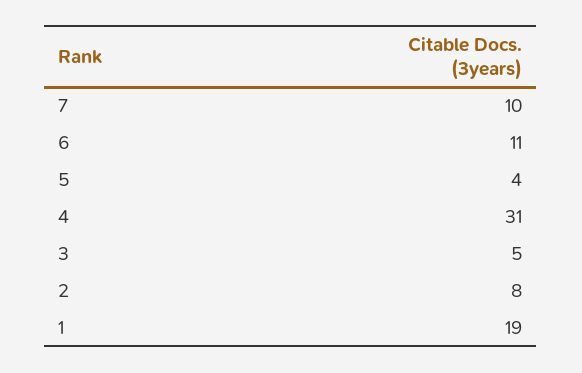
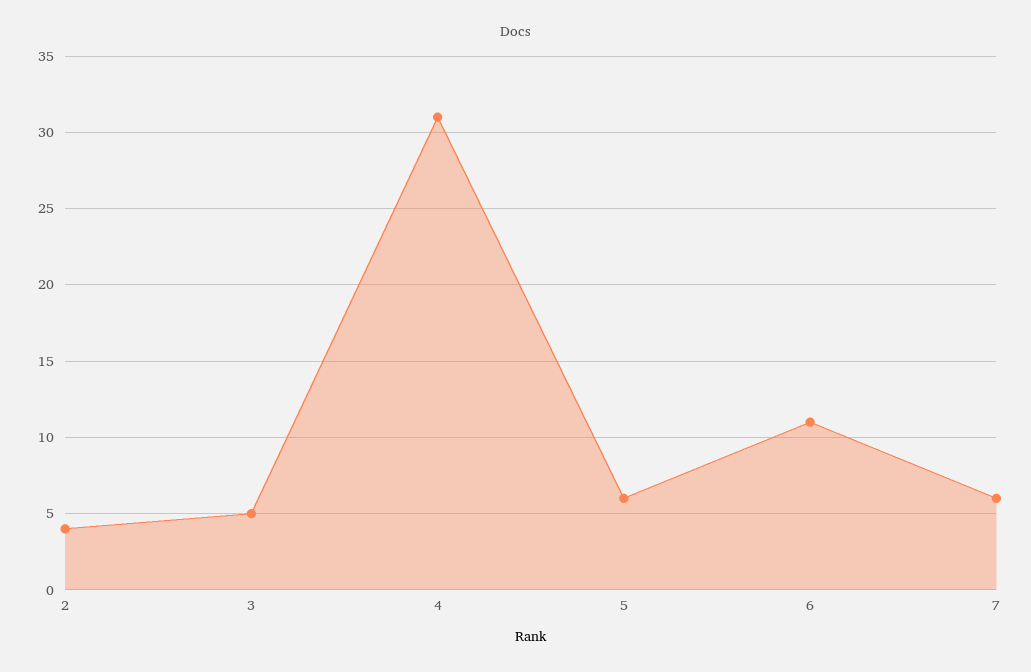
  {
-   "7": 10,
+   "7": 6,
    "6": 11,
-   "5": 4,
+   "5": 6,
    "4": 31,
    "3": 5,
-   "2": 8,
+   "2": 4
-   "1": 19
  }

